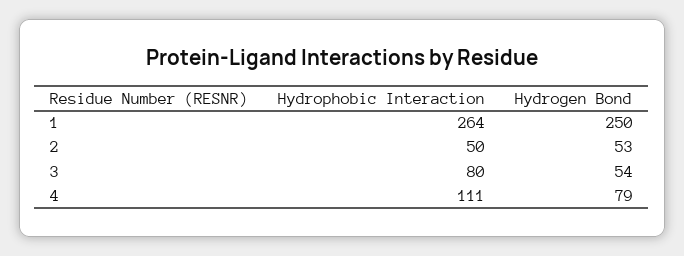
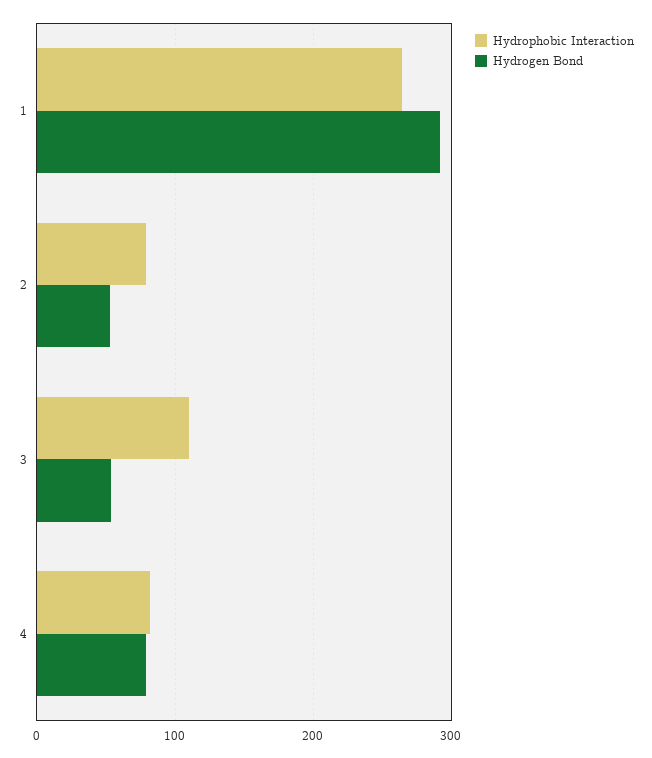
  {
    "Hydrophobic Interaction": {
      "1": 264,
-     "2": 50,
+     "2": 80,
-     "3": 80,
+     "3": 110,
-     "4": 111
+     "4": 80
    },
    "Hydrogen Bond": {
-     "1": 250,
+     "1": 290,
      "2": 53,
      "3": 54,
      "4": 79
    }
  }

